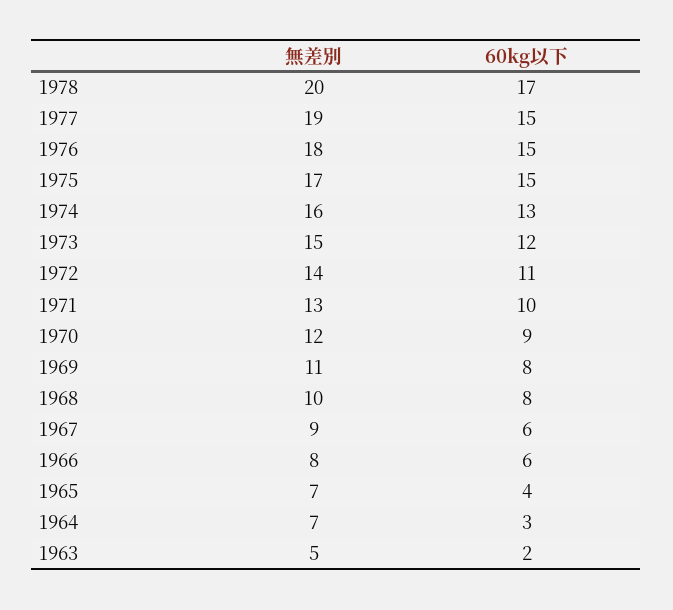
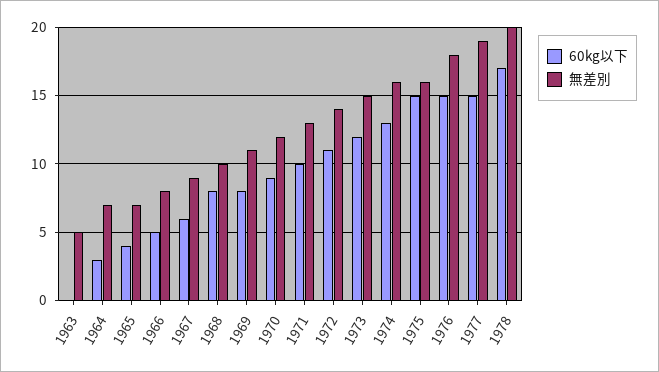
  {
    "無差別": {
      "1978": 20,
      "1977": 19,
      "1976": 18,
-     "1975": 17,
+     "1975": 16,
      "1974": 16,
      "1973": 15,
      "1972": 14,
      "1971": 13,
      "1970": 12,
      "1969": 11,
      "1968": 10,
      "1967": 9,
      "1966": 8,
      "1965": 7,
      "1964": 7,
      "1963": 5
    },
    "60kg以下": {
      "1978": 17,
      "1977": 15,
      "1976": 15,
      "1975": 15,
      "1974": 13,
      "1973": 12,
      "1972": 11,
      "1971": 10,
      "1970": 9,
      "1969": 8,
      "1968": 8,
      "1967": 6,
-     "1966": 6,
+     "1966": 5,
      "1965": 4,
      "1964": 3,
-     "1963": 2
+     "1963": 0
    }
  }

